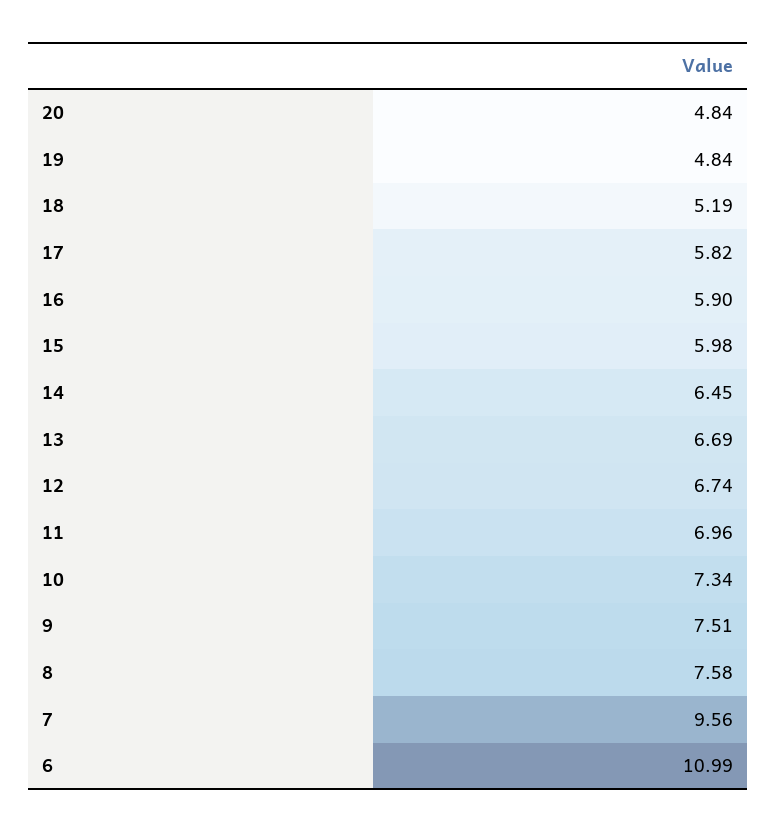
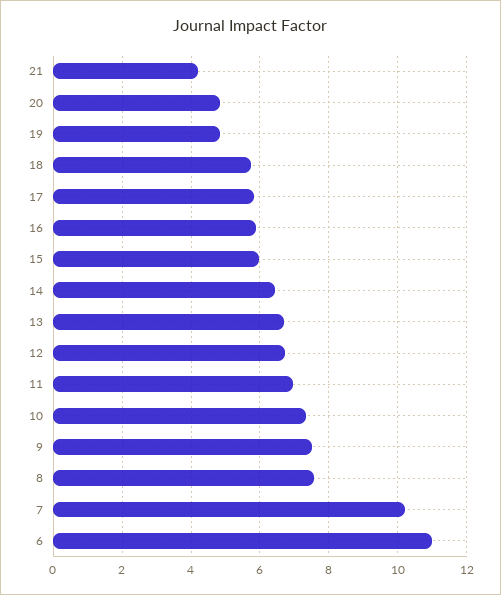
  {
    "20": 4.84,
    "19": 4.84,
-   "18": 5.19,
+   "18": 5.8,
    "17": 5.82,
    "16": 5.9,
    "15": 5.98,
    "14": 6.45,
    "13": 6.69,
    "12": 6.74,
    "11": 6.96,
    "10": 7.34,
    "9": 7.51,
    "8": 7.58,
-   "7": 9.56,
+   "7": 10.2,
-   "6": 10.99
+   "6": 10.99,
+   "21": 4.2
  }

